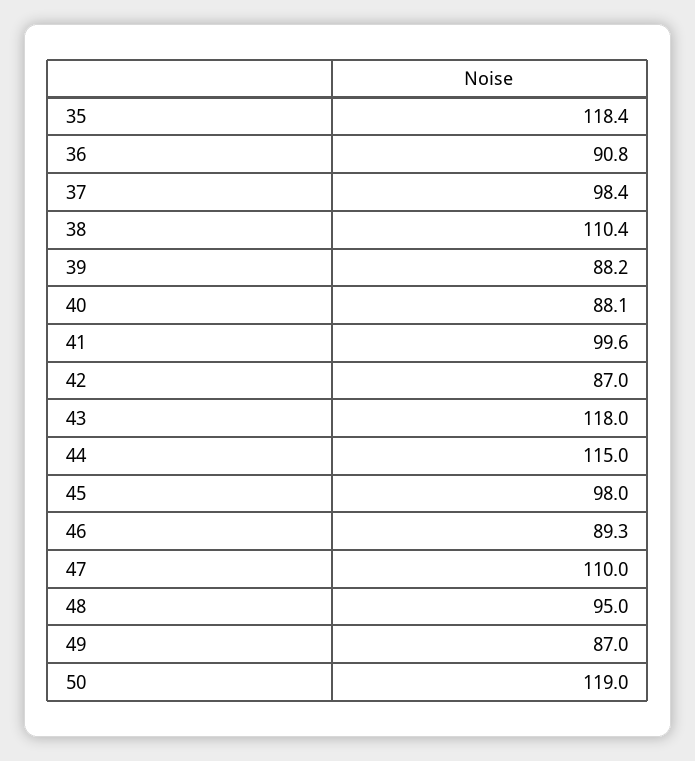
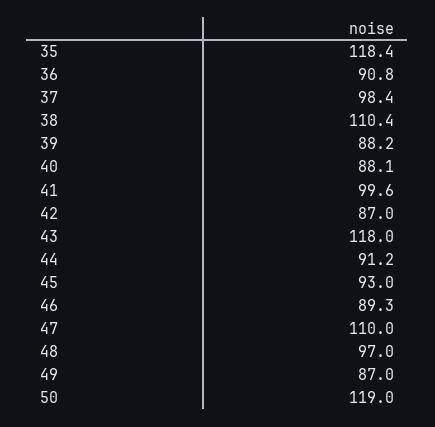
  {
    "35": 118.4,
    "36": 90.8,
    "37": 98.4,
    "38": 110.4,
    "39": 88.2,
    "40": 88.1,
    "41": 99.6,
    "42": 87,
    "43": 118,
-   "44": 115,
+   "44": 91.2,
-   "45": 98,
+   "45": 93,
    "46": 89.3,
    "47": 110,
-   "48": 95,
+   "48": 97,
    "49": 87,
    "50": 119
  }

